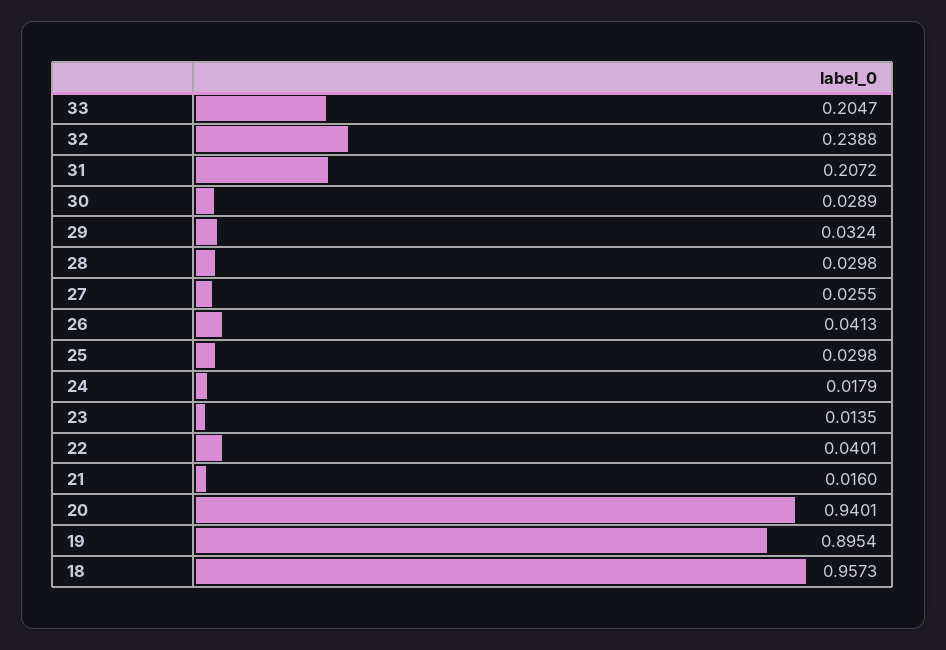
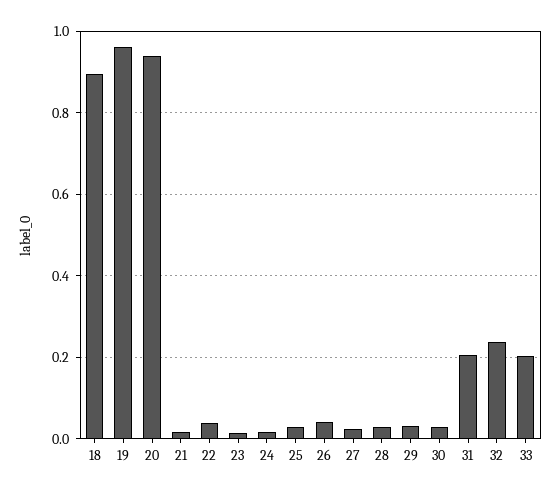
  {
    "33": 0.2047,
    "32": 0.2388,
    "31": 0.2072,
    "30": 0.0289,
    "29": 0.0324,
    "28": 0.0298,
    "27": 0.0255,
    "26": 0.0413,
    "25": 0.0298,
    "24": 0.0179,
    "23": 0.0135,
    "22": 0.0401,
    "21": 0.016,
    "20": 0.9401,
-   "19": 0.8954,
+   "19": 0.96,
-   "18": 0.9573
+   "18": 0.9
  }

